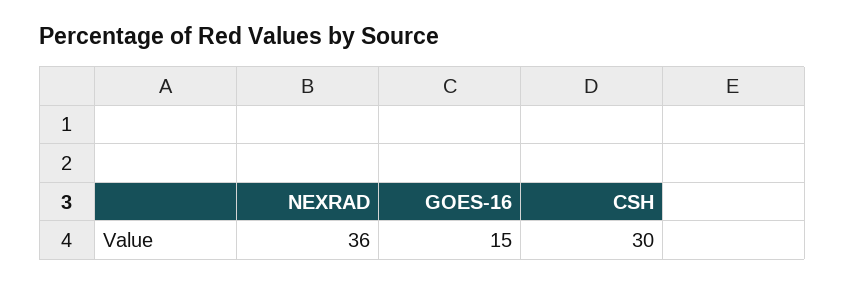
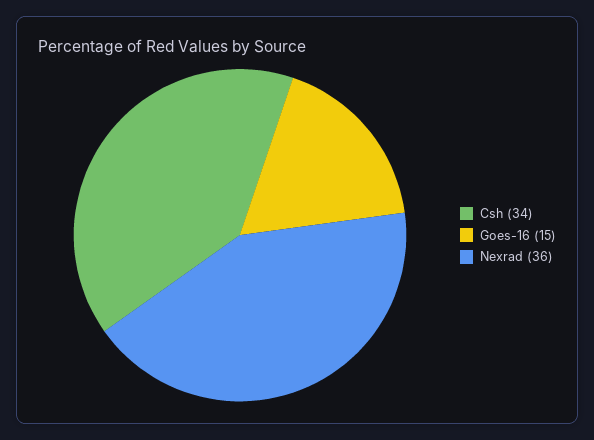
  {
    "NEXRAD": 36,
    "GOES-16": 15,
-   "CSH": 30
+   "CSH": 34
  }

